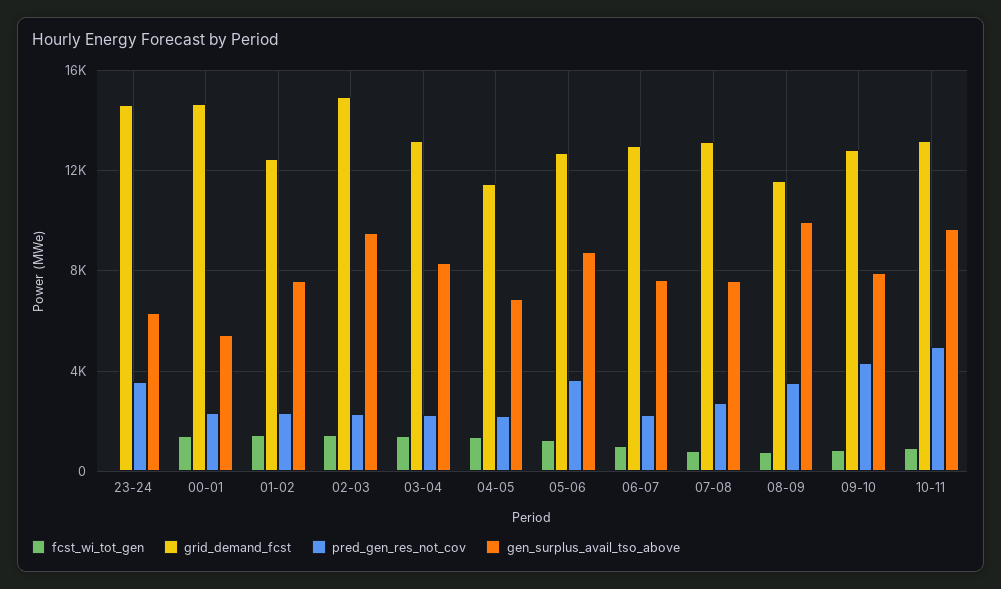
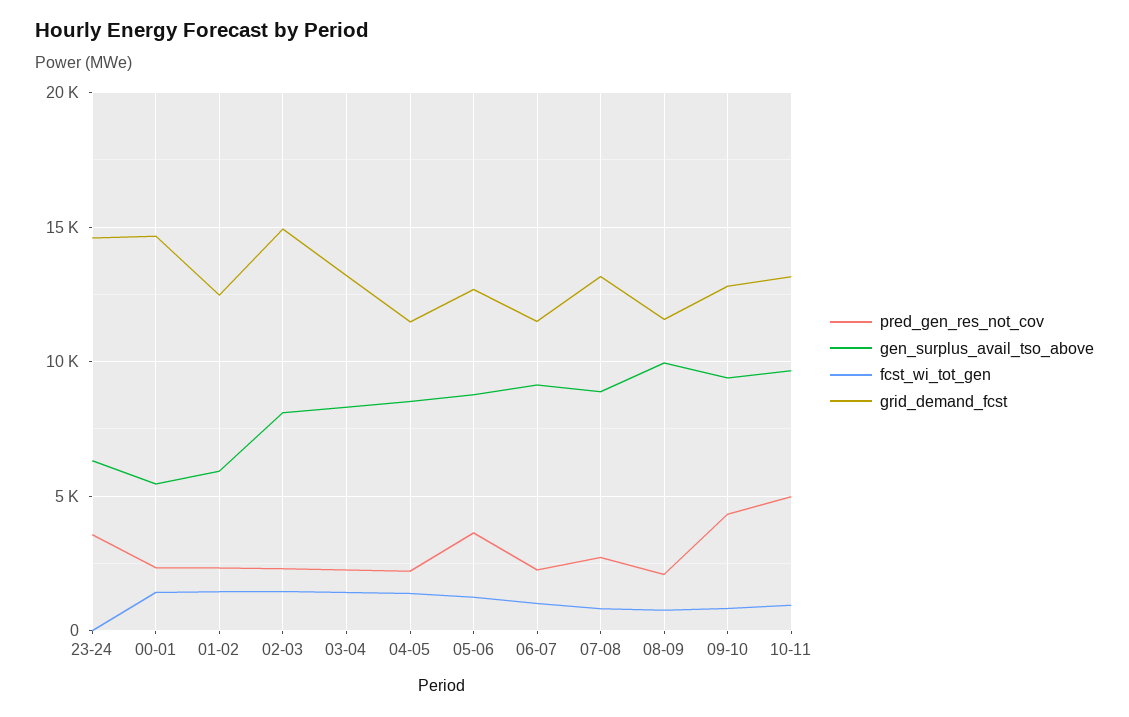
  {
    "fcst_wi_tot_gen": {
      "23-24": 0,
      "00-01": 1500,
      "01-02": 1500,
      "02-03": 1500,
      "03-04": 1500,
      "04-05": 1500,
      "05-06": 1000,
      "06-07": 1000,
      "07-08": 1000,
      "08-09": 1000,
      "09-10": 1000,
      "10-11": 1000
    },
    "grid_demand_fcst": {
      "23-24": 14500,
      "00-01": 14500,
      "01-02": 12500,
      "02-03": 15000,
      "03-04": 13000,
      "04-05": 11500,
      "05-06": 12500,
-     "06-07": 13000,
+     "06-07": 11500,
      "07-08": 13000,
      "08-09": 11500,
      "09-10": 13000,
      "10-11": 13000
    },
    "pred_gen_res_not_cov": {
      "23-24": 3500,
      "00-01": 2500,
      "01-02": 2500,
      "02-03": 2500,
      "03-04": 2500,
      "04-05": 2000,
      "05-06": 3500,
      "06-07": 2500,
      "07-08": 2500,
-     "08-09": 3500,
+     "08-09": 2000,
      "09-10": 4500,
      "10-11": 5000
    },
    "gen_surplus_avail_tso_above": {
      "23-24": 6500,
      "00-01": 5500,
-     "01-02": 7500,
+     "01-02": 6000,
-     "02-03": 9500,
+     "02-03": 8000,
      "03-04": 8500,
-     "04-05": 7000,
+     "04-05": 8500,
      "05-06": 9000,
-     "06-07": 7500,
+     "06-07": 9000,
-     "07-08": 7500,
+     "07-08": 9000,
      "08-09": 10000,
-     "09-10": 8000,
+     "09-10": 9500,
      "10-11": 9500
    }
  }

